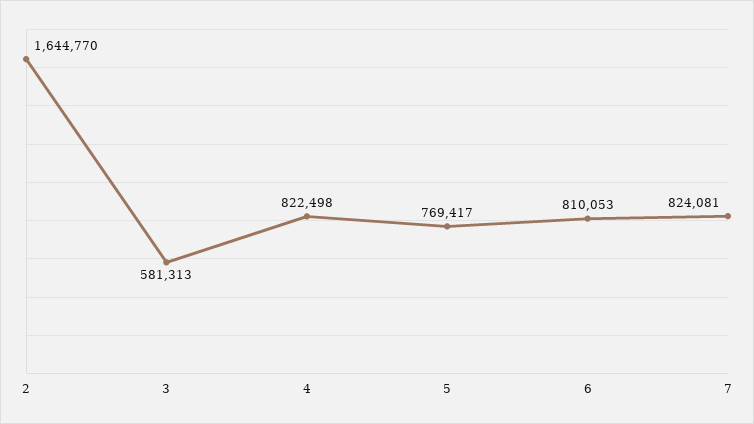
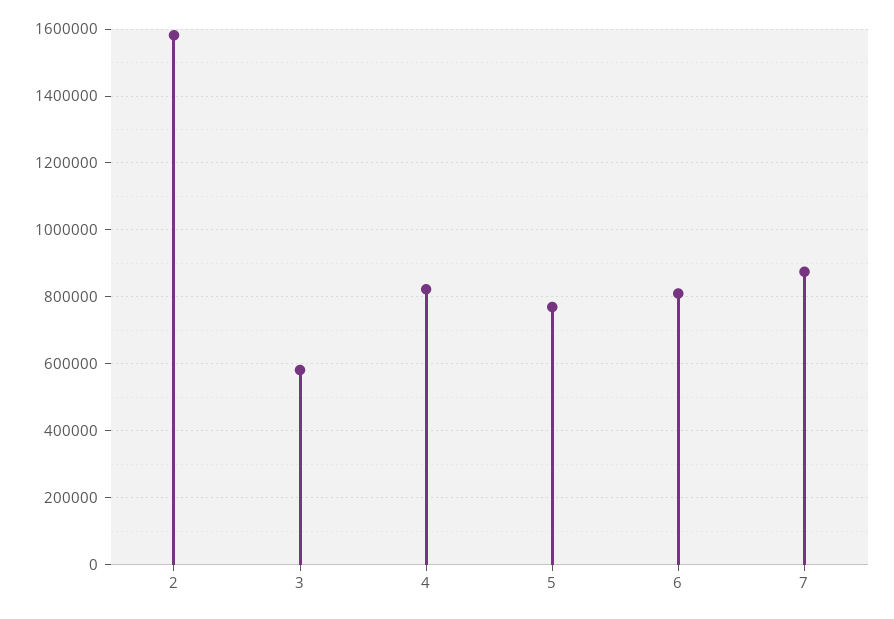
  {
-   "2": 1644770,
+   "2": 1580000,
    "3": 581313,
    "4": 822498,
    "5": 769417,
    "6": 810053,
-   "7": 824081
+   "7": 880000
  }

